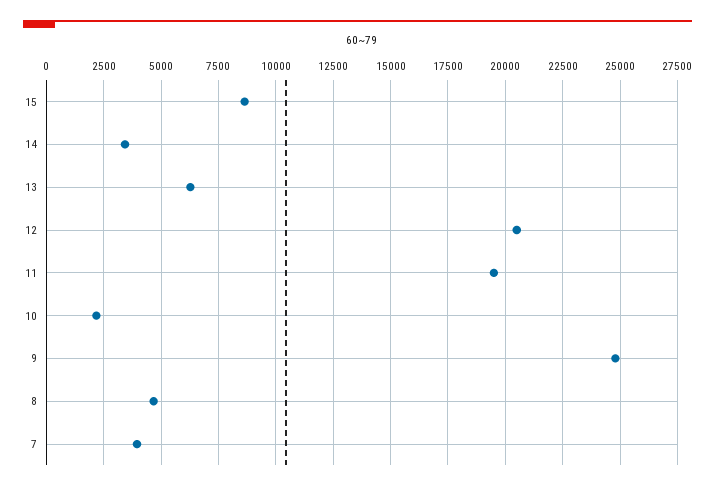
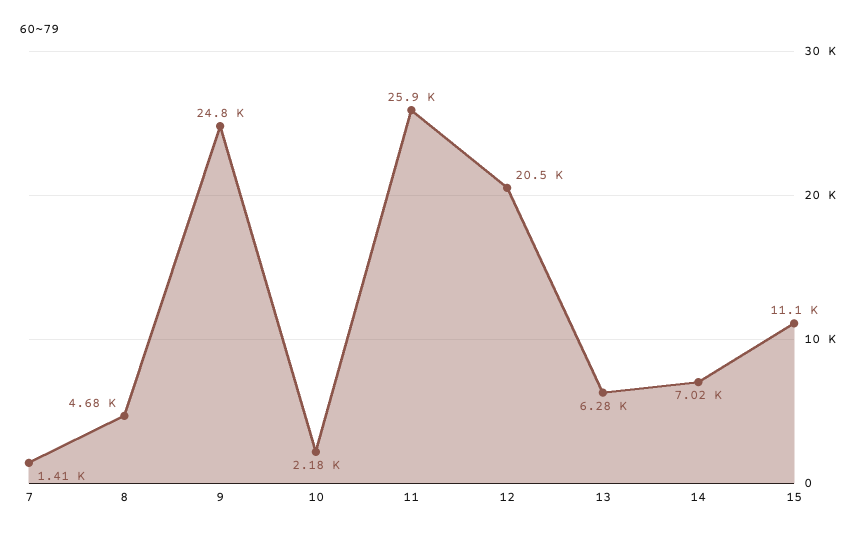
  {
-   "15": 8500,
+   "15": 11100,
-   "14": 3500,
+   "14": 7020,
    "13": 6280,
    "12": 20500,
-   "11": 19500,
+   "11": 25900,
    "10": 2180,
    "9": 24800,
    "8": 4680,
-   "7": 4000
+   "7": 1410
  }

